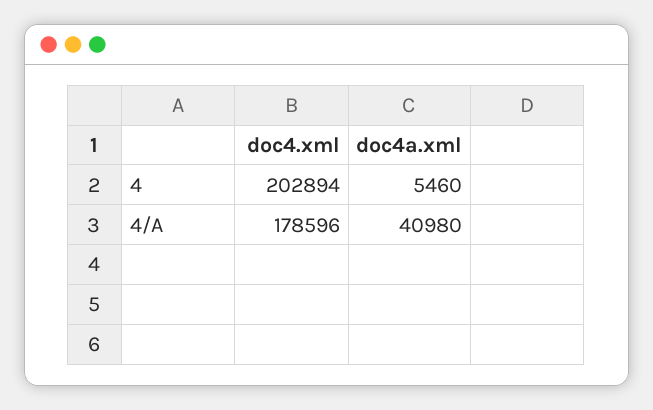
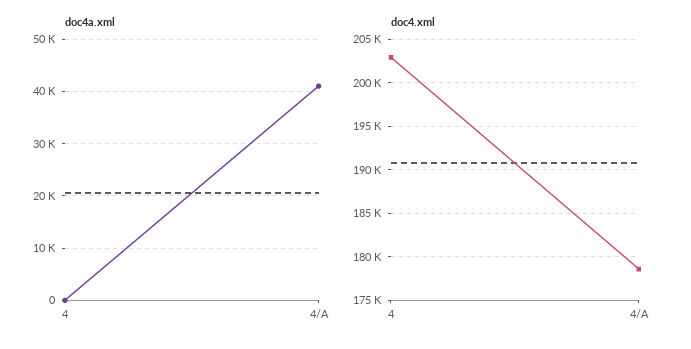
  {
    "doc4.xml": {
      "4": 202894,
      "4/A": 178596
    },
    "doc4a.xml": {
-     "4": 5460,
+     "4": 0,
      "4/A": 40980
    }
  }

